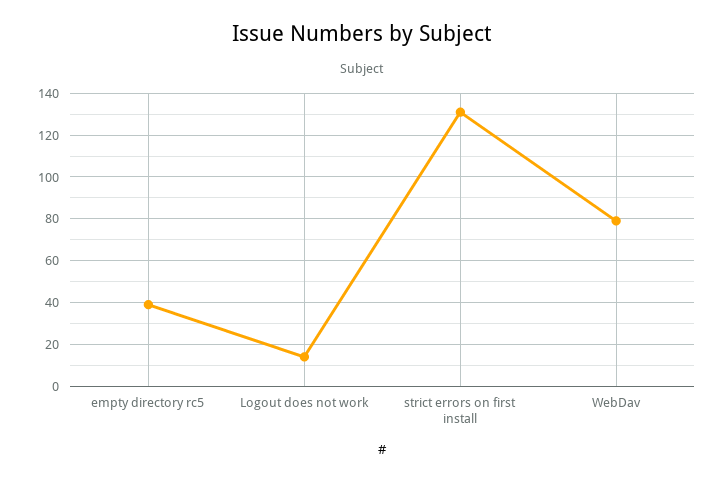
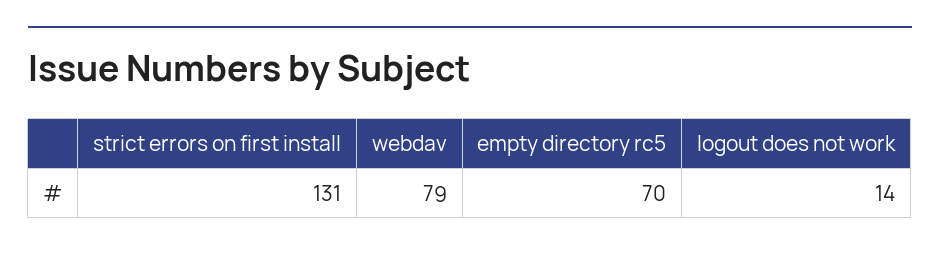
  {
-   "empty directory rc5": 40,
+   "empty directory rc5": 70,
    "Logout does not work": 14,
    "strict errors on first install": 131,
    "WebDav": 79
  }

